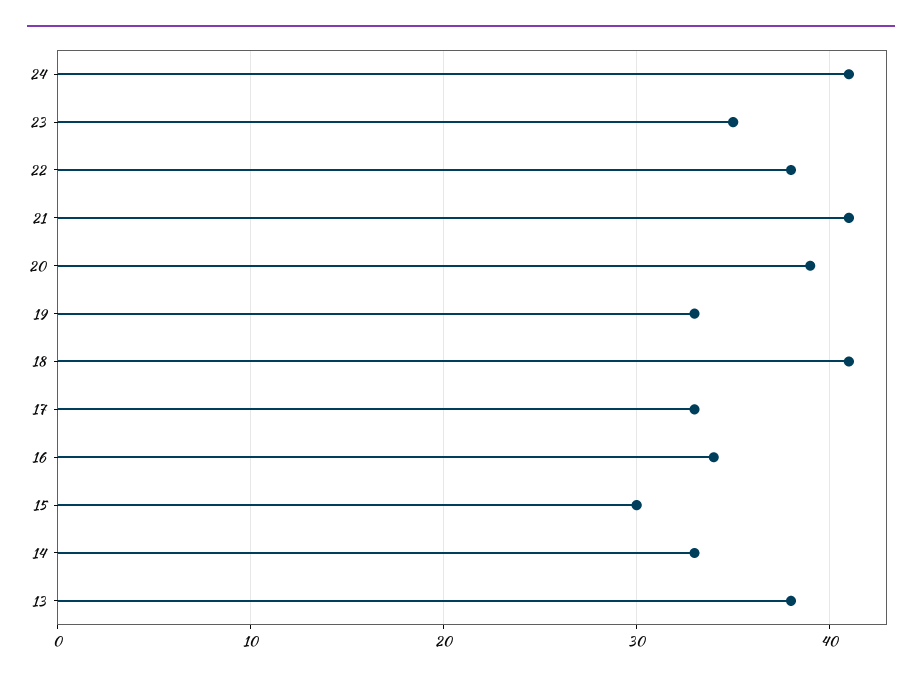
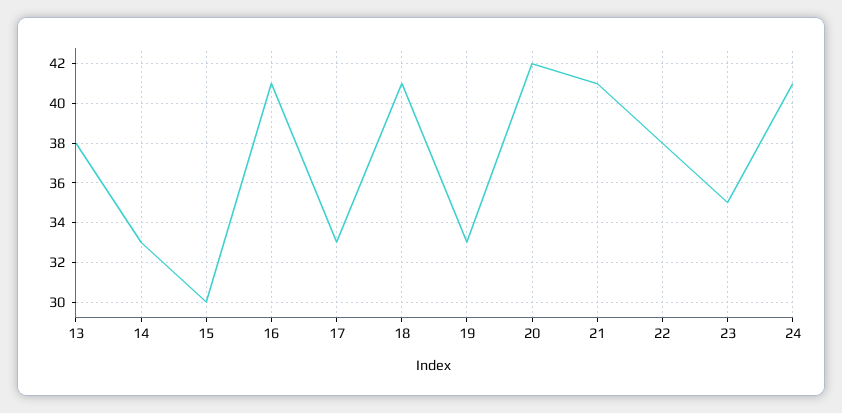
  {
    "24": 41,
    "23": 35,
    "22": 38,
    "21": 41,
-   "20": 39,
+   "20": 42,
    "19": 33,
    "18": 41,
    "17": 33,
-   "16": 34,
+   "16": 41,
    "15": 30,
    "14": 33,
    "13": 38
  }

